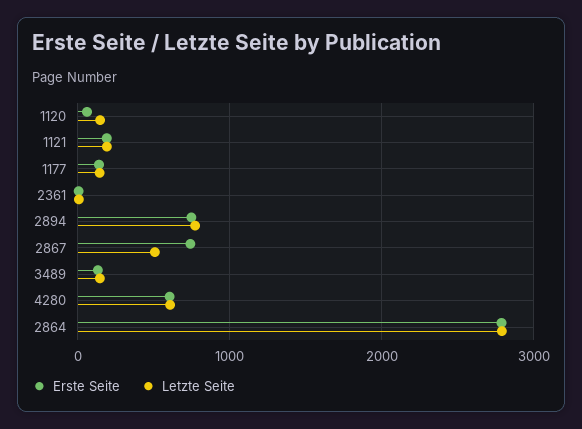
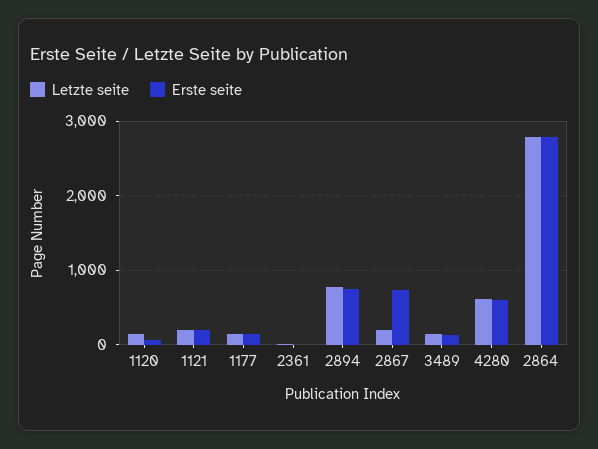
  {
    "Erste Seite": {
      "1120": 100,
      "1121": 200,
      "1177": 100,
      "2361": 0,
      "2894": 700,
      "2867": 700,
      "3489": 100,
      "4280": 600,
      "2864": 2800
    },
    "Letzte Seite": {
      "1120": 100,
      "1121": 200,
      "1177": 100,
      "2361": 0,
      "2894": 800,
-     "2867": 500,
+     "2867": 200,
      "3489": 100,
      "4280": 600,
      "2864": 2800
    }
  }

